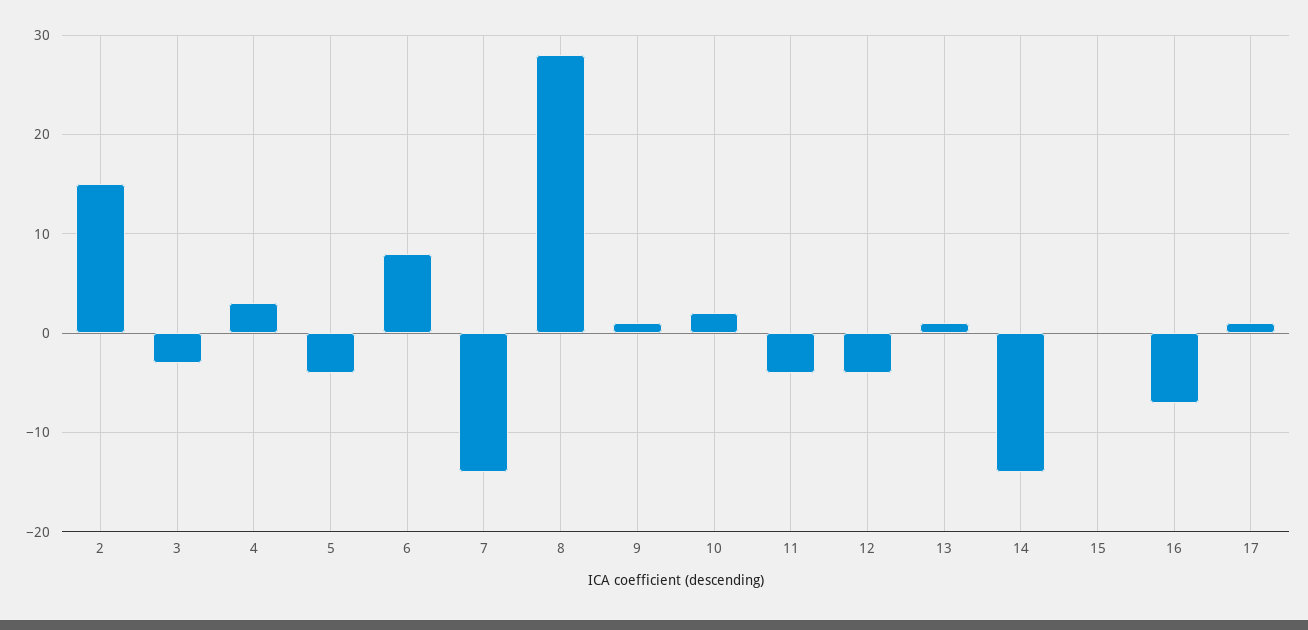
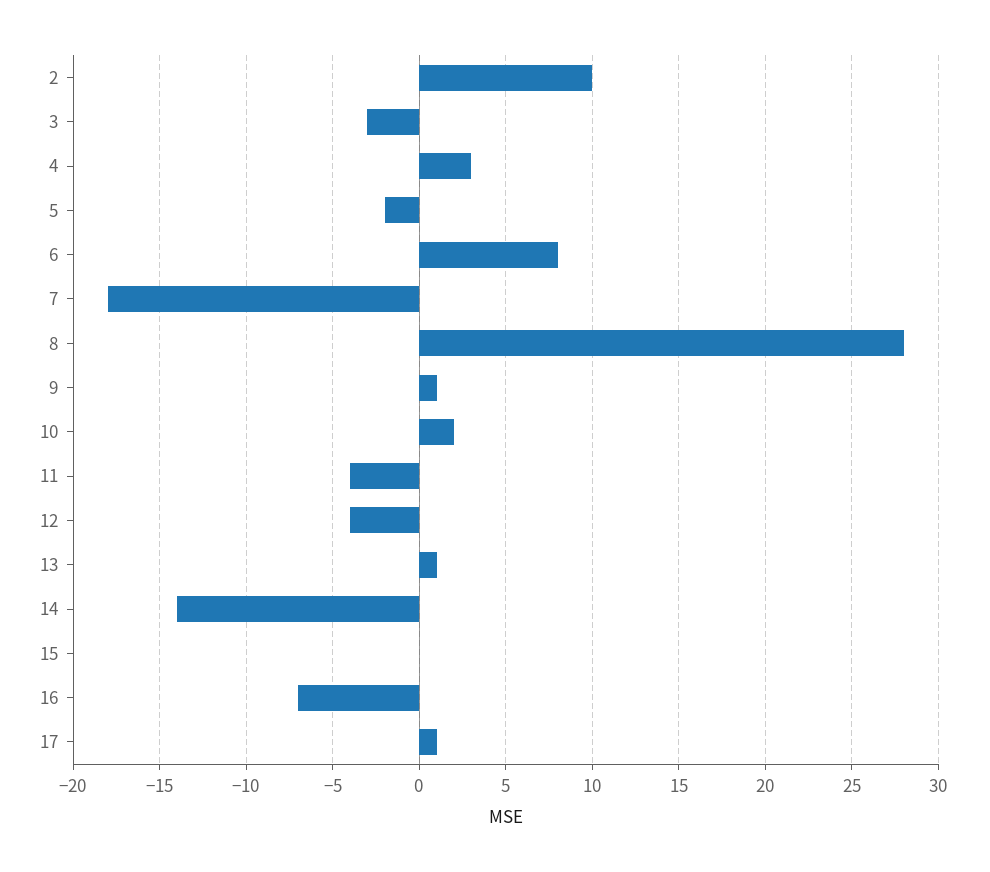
  {
-   "2": 15,
+   "2": 10,
    "3": -3,
    "4": 3,
-   "5": -4,
+   "5": -2,
    "6": 8,
-   "7": -14,
+   "7": -18,
    "8": 28,
    "9": 1,
    "10": 2,
    "11": -4,
    "12": -4,
    "13": 1,
    "14": -14,
    "15": 0,
    "16": -7,
    "17": 1
  }

